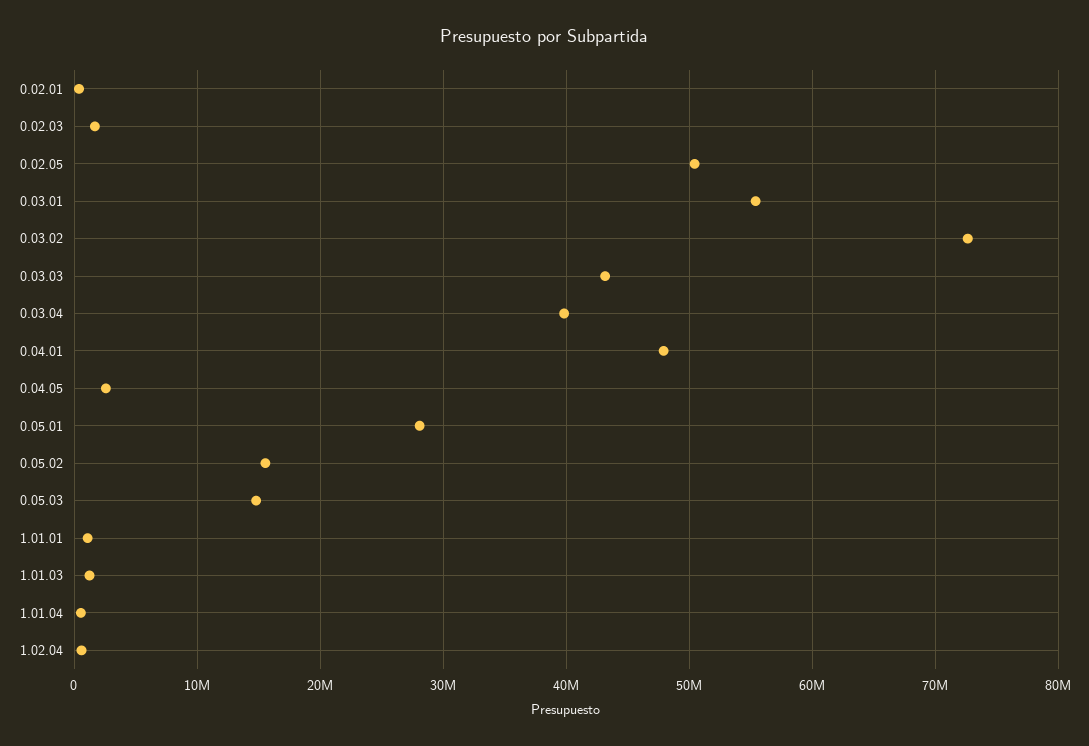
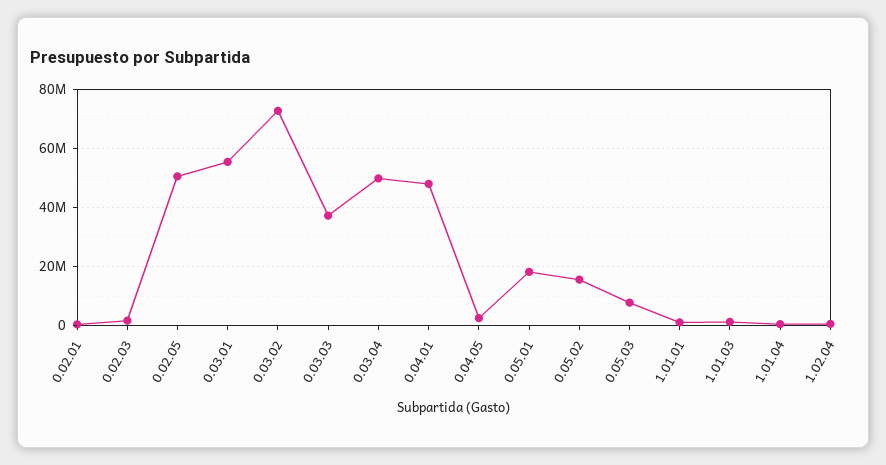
  {
    "0.02.01": 0,
    "0.02.03": 2000000,
    "0.02.05": 50000000,
    "0.03.01": 55000000,
    "0.03.02": 73000000,
-   "0.03.03": 43000000,
+   "0.03.03": 37500000,
-   "0.03.04": 40000000,
+   "0.03.04": 50000000,
    "0.04.01": 48000000,
    "0.04.05": 3000000,
-   "0.05.01": 28000000,
+   "0.05.01": 17500000,
    "0.05.02": 16000000,
-   "0.05.03": 15000000,
+   "0.05.03": 7500000,
    "1.01.01": 1000000,
    "1.01.03": 1000000,
    "1.01.04": 1000000,
    "1.02.04": 1000000
  }

